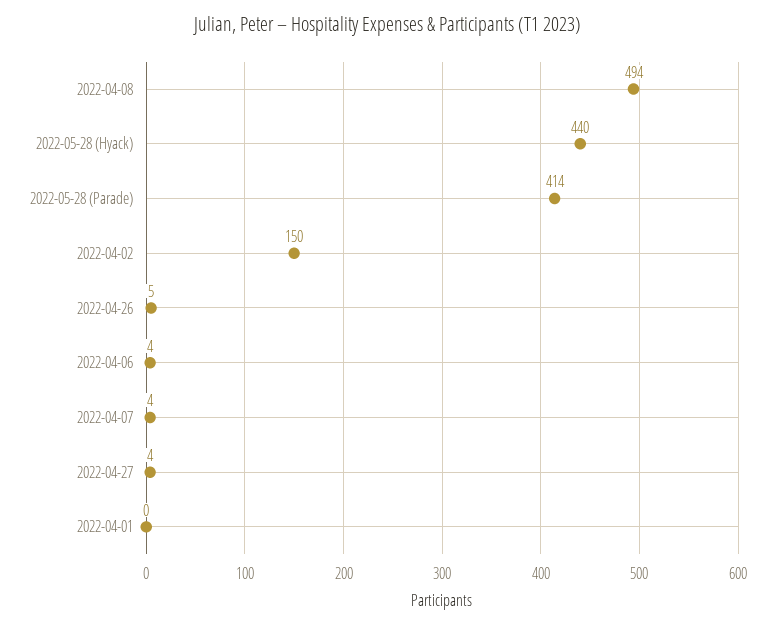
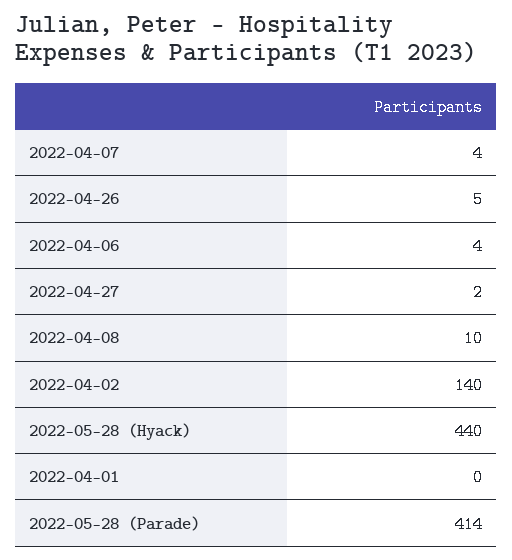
  {
-   "2022-04-08": 494,
+   "2022-04-08": 10,
    "2022-05-28 (Hyack)": 440,
    "2022-05-28 (Parade)": 414,
-   "2022-04-02": 150,
+   "2022-04-02": 140,
    "2022-04-26": 5,
    "2022-04-06": 4,
    "2022-04-07": 4,
-   "2022-04-27": 4,
+   "2022-04-27": 2,
    "2022-04-01": 0
  }

